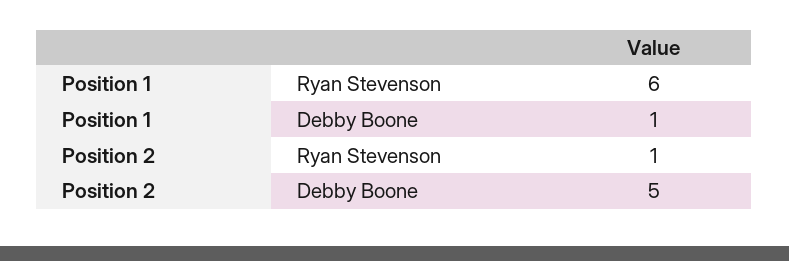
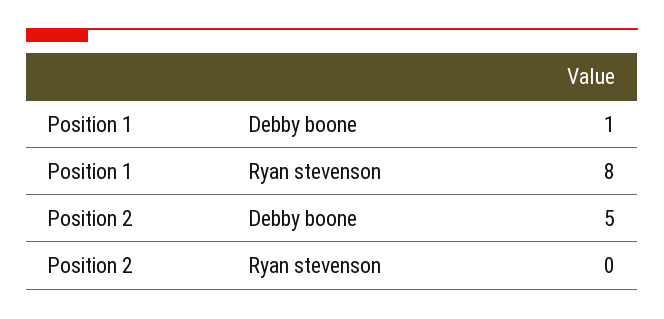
  {
    "Position 1": {
-     "Ryan Stevenson": 6,
+     "Ryan Stevenson": 8,
      "Debby Boone": 1
    },
    "Position 2": {
-     "Ryan Stevenson": 1,
+     "Ryan Stevenson": 0,
      "Debby Boone": 5
    }
  }

